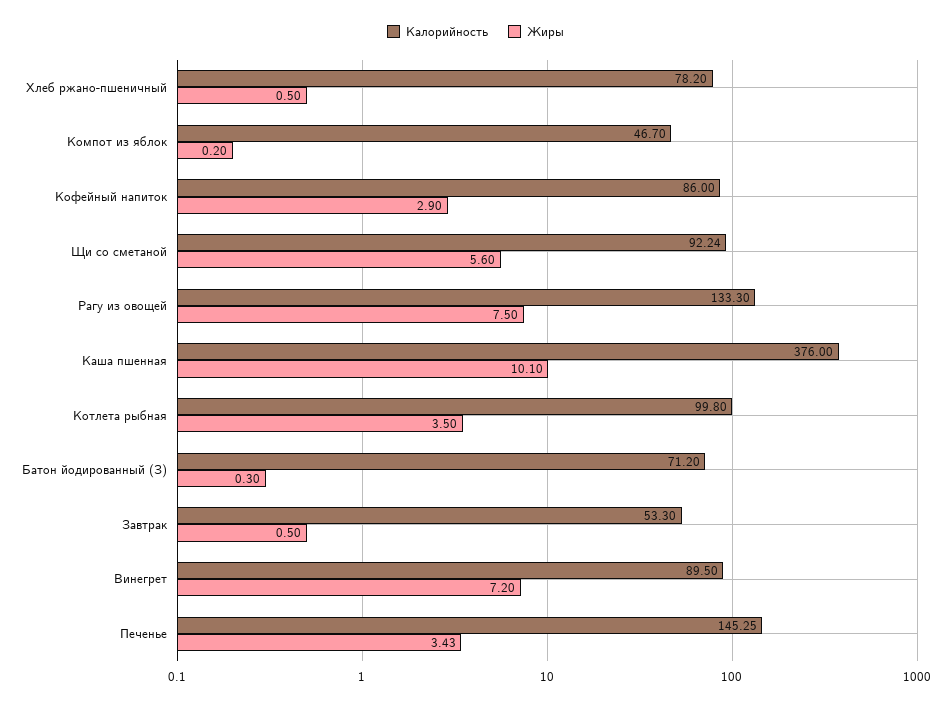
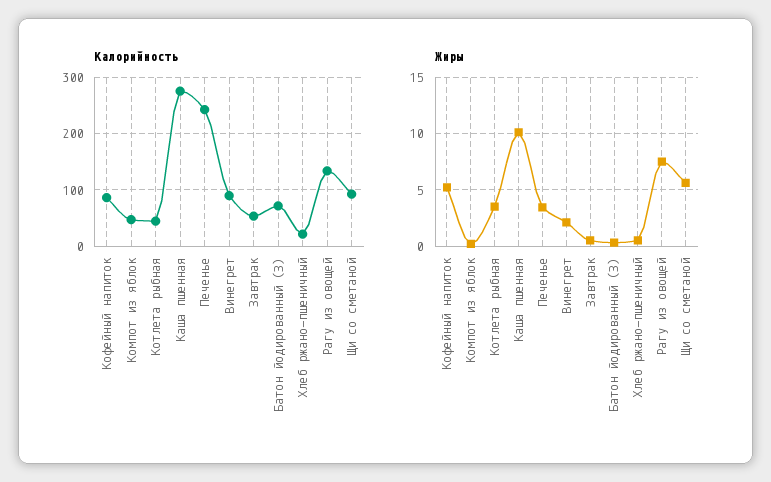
  {
    "Калорийность": {
-     "Хлеб ржано-пшеничный": 78.2,
+     "Хлеб ржано-пшеничный": 20,
      "Компот из яблок": 46.7,
      "Кофейный напиток": 86,
      "Щи со сметаной": 92.24,
      "Рагу из овощей": 133.3,
-     "Каша пшенная": 376,
+     "Каша пшенная": 280,
-     "Котлета рыбная": 99.8,
+     "Котлета рыбная": 40,
      "Батон йодированный (З)": 71.2,
      "Завтрак": 53.3,
      "Винегрет": 89.5,
-     "Печенье": 145.25
+     "Печенье": 240
    },
    "Жиры": {
      "Хлеб ржано-пшеничный": 0.5,
      "Компот из яблок": 0.2,
-     "Кофейный напиток": 2.9,
+     "Кофейный напиток": 5,
      "Щи со сметаной": 5.6,
      "Рагу из овощей": 7.5,
      "Каша пшенная": 10.1,
      "Котлета рыбная": 3.5,
      "Батон йодированный (З)": 0.3,
      "Завтрак": 0.5,
-     "Винегрет": 7.2,
+     "Винегрет": 2,
      "Печенье": 3.43
    }
  }

